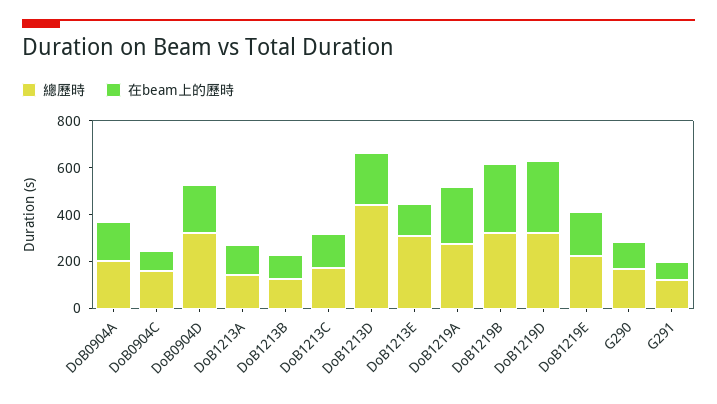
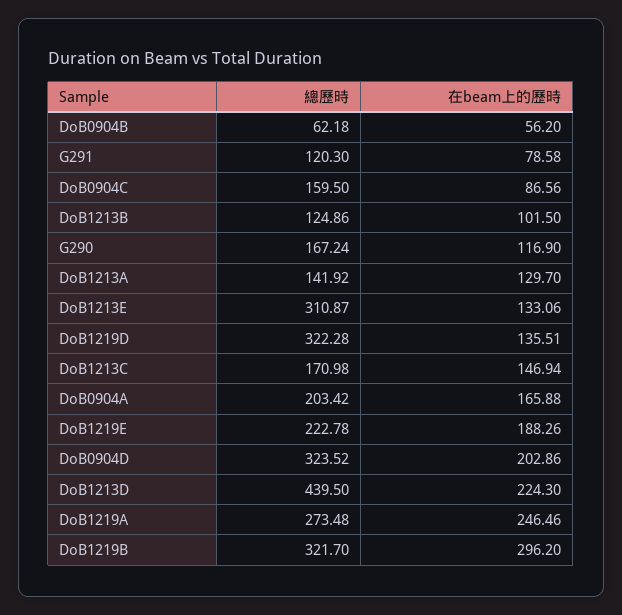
  {
    "總歷時": {
      "DoB0904A": 203.42,
      "DoB0904C": 159.5,
      "DoB0904D": 323.52,
      "DoB1213A": 141.92,
      "DoB1213B": 124.86,
      "DoB1213C": 170.98,
      "DoB1213D": 439.5,
      "DoB1213E": 310.87,
      "DoB1219A": 273.48,
      "DoB1219B": 321.7,
      "DoB1219D": 322.28,
      "DoB1219E": 222.78,
      "G290": 167.24,
-     "G291": 120.3
+     "G291": 120.3,
+     "DoB0904B": 62.18
    },
    "在beam上的歷時": {
      "DoB0904A": 165.88,
      "DoB0904C": 86.56,
      "DoB0904D": 202.86,
      "DoB1213A": 129.7,
      "DoB1213B": 101.5,
      "DoB1213C": 146.94,
      "DoB1213D": 224.3,
      "DoB1213E": 133.06,
      "DoB1219A": 246.46,
      "DoB1219B": 296.2,
-     "DoB1219D": 300,
+     "DoB1219D": 135.51,
      "DoB1219E": 188.26,
      "G290": 116.9,
-     "G291": 78.58
+     "G291": 78.58,
+     "DoB0904B": 56.2
    }
  }

